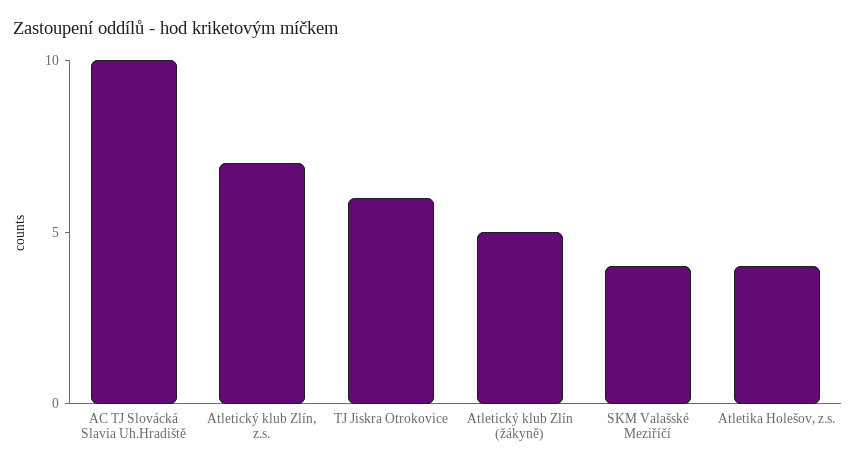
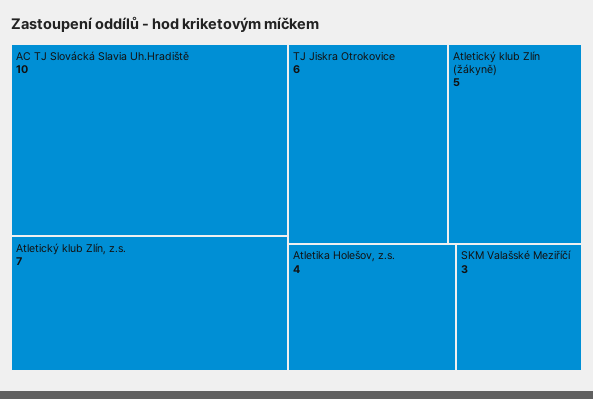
  {
    "AC TJ Slovácká Slavia Uh.Hradiště": 10,
    "Atletický klub Zlín, z.s.": 7,
    "TJ Jiskra Otrokovice": 6,
    "Atletický klub Zlín (žákyně)": 5,
-   "SKM Valašské Meziříčí": 4,
+   "SKM Valašské Meziříčí": 3,
    "Atletika Holešov, z.s.": 4
  }

